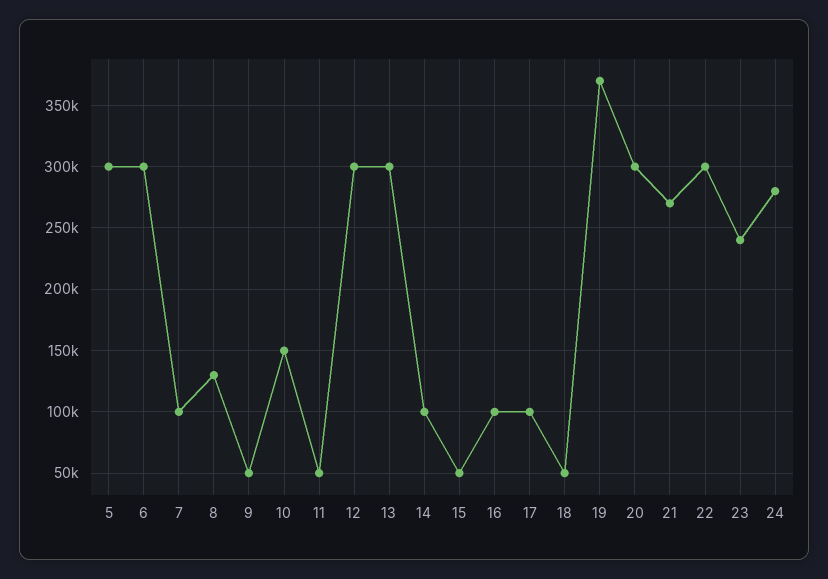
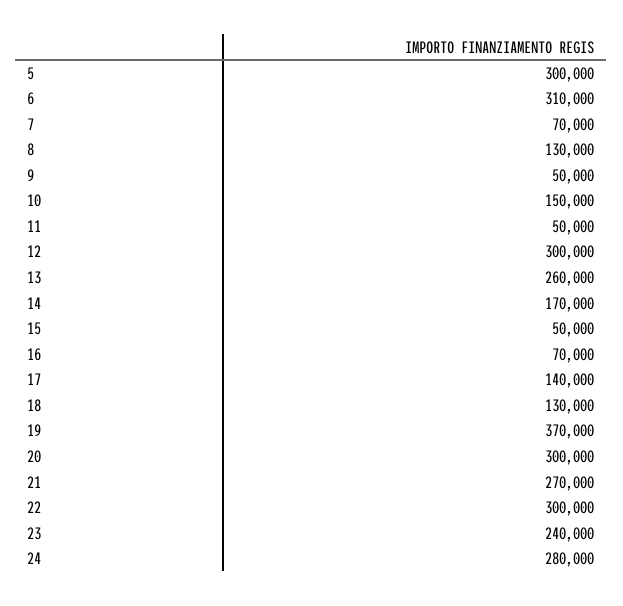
  {
    "5": 300000,
-   "6": 300000,
+   "6": 310000,
-   "7": 100000,
+   "7": 70000,
    "8": 130000,
    "9": 50000,
    "10": 150000,
    "11": 50000,
    "12": 300000,
-   "13": 300000,
+   "13": 260000,
-   "14": 100000,
+   "14": 170000,
    "15": 50000,
-   "16": 100000,
+   "16": 70000,
-   "17": 100000,
+   "17": 140000,
-   "18": 50000,
+   "18": 130000,
    "19": 370000,
    "20": 300000,
    "21": 270000,
    "22": 300000,
    "23": 240000,
    "24": 280000
  }

